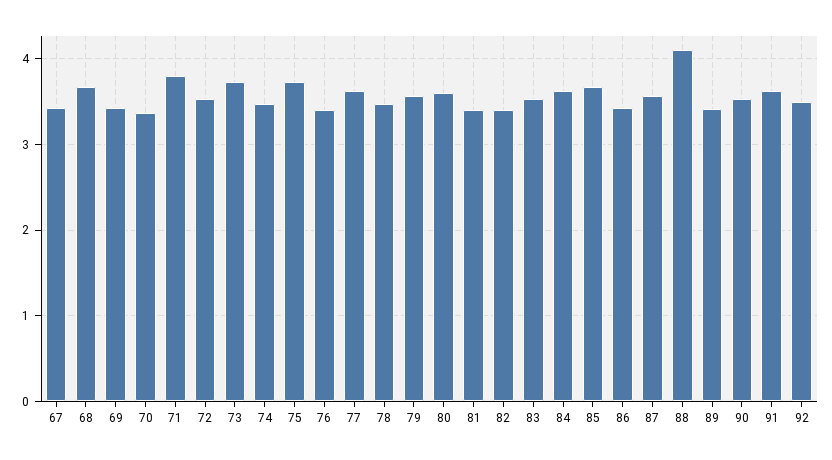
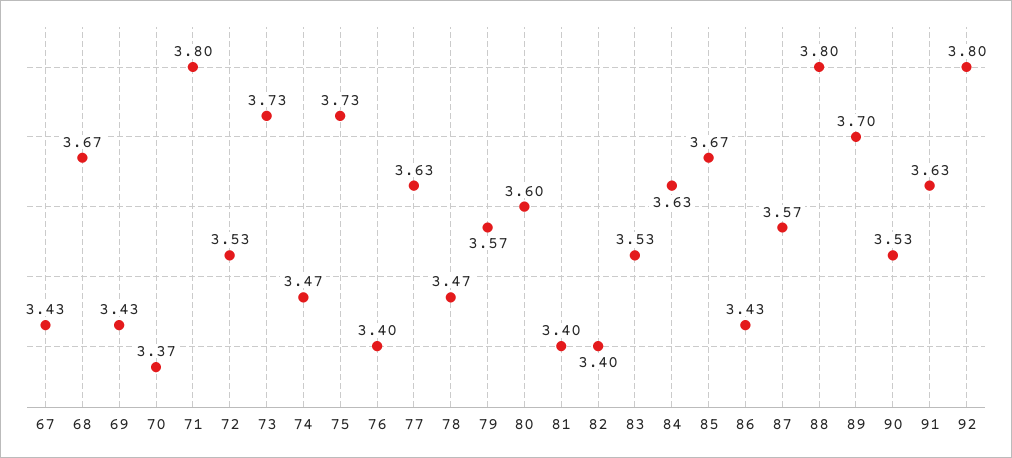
  {
    "67": 3.43,
    "68": 3.67,
    "69": 3.43,
    "70": 3.37,
    "71": 3.8,
    "72": 3.53,
    "73": 3.73,
    "74": 3.47,
    "75": 3.73,
    "76": 3.4,
    "77": 3.63,
    "78": 3.47,
    "79": 3.57,
    "80": 3.6,
    "81": 3.4,
    "82": 3.4,
    "83": 3.53,
    "84": 3.63,
    "85": 3.67,
    "86": 3.43,
    "87": 3.57,
-   "88": 4.1,
+   "88": 3.8,
-   "89": 3.4,
+   "89": 3.7,
    "90": 3.53,
    "91": 3.63,
-   "92": 3.5
+   "92": 3.8
  }

